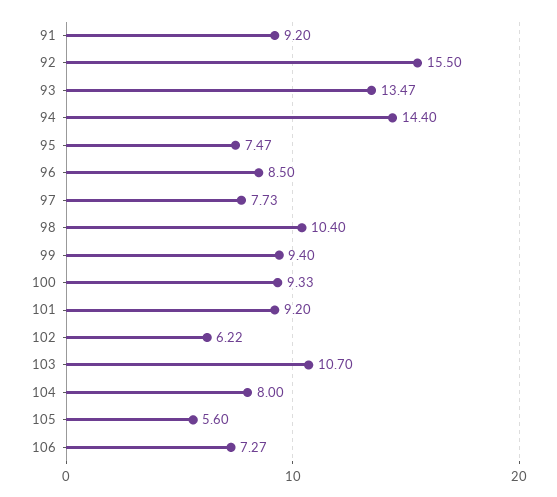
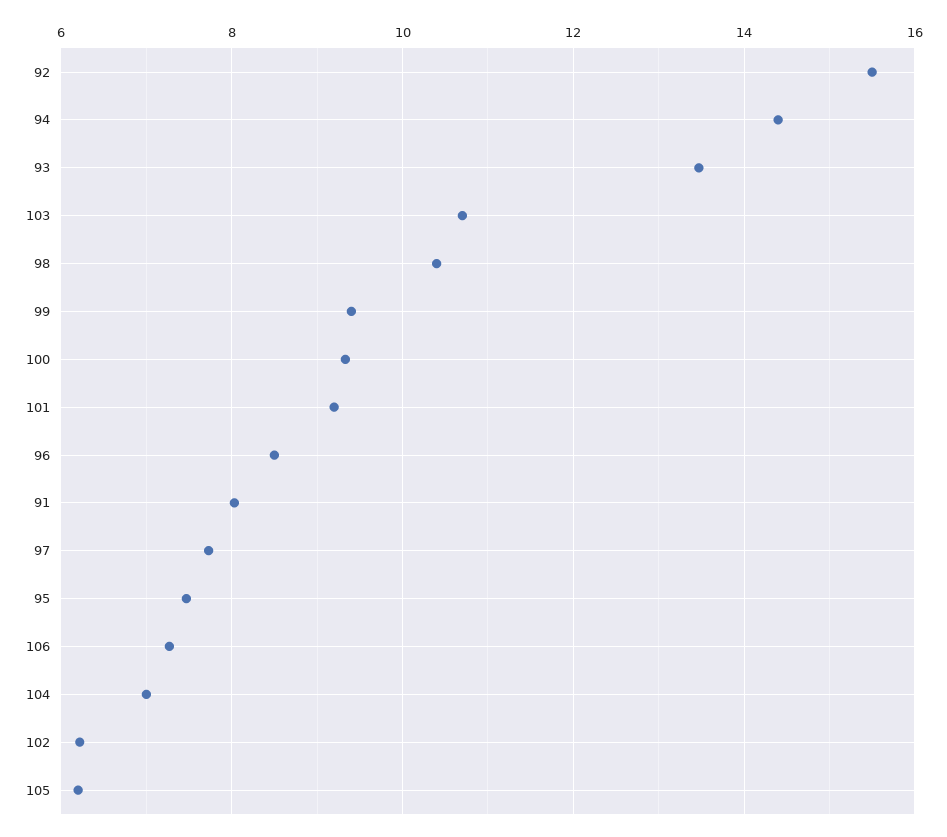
  {
-   "91": 9.2,
+   "91": 8,
    "92": 15.5,
    "93": 13.47,
    "94": 14.4,
    "95": 7.47,
    "96": 8.5,
    "97": 7.73,
    "98": 10.4,
    "99": 9.4,
    "100": 9.33,
    "101": 9.2,
    "102": 6.22,
    "103": 10.7,
-   "104": 8,
+   "104": 7,
-   "105": 5.6,
+   "105": 6.2,
    "106": 7.27
  }

